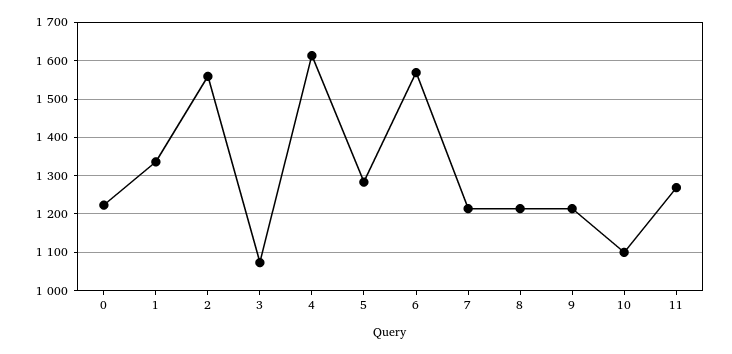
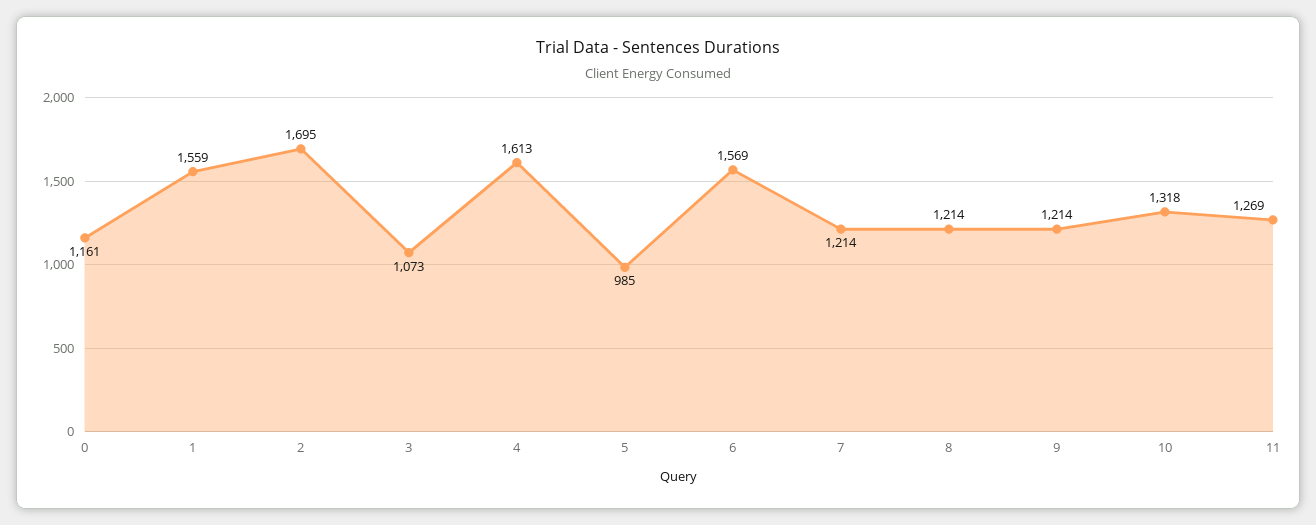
  {
-   "0": 1220,
+   "0": 1161,
-   "1": 1340,
+   "1": 1559,
-   "2": 1560,
+   "2": 1695,
    "3": 1073,
    "4": 1613,
-   "5": 1280,
+   "5": 985,
    "6": 1569,
    "7": 1214,
    "8": 1214,
    "9": 1214,
-   "10": 1100,
+   "10": 1318,
    "11": 1269
  }

